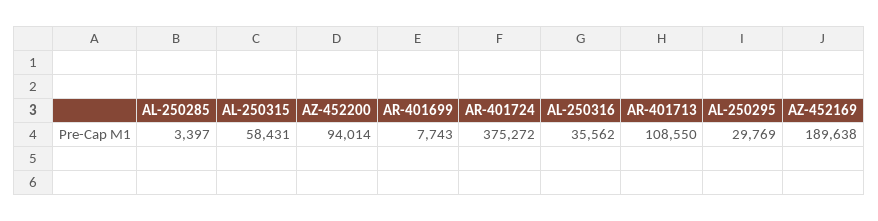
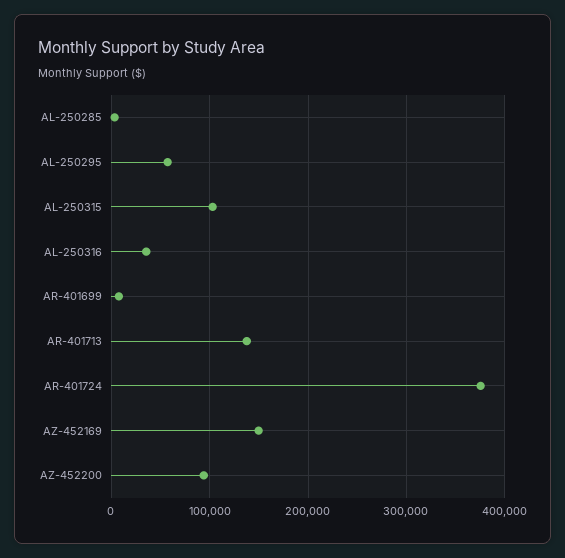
  {
    "AL-250285": 3397,
-   "AL-250315": 58431,
+   "AL-250315": 100000,
    "AZ-452200": 94014,
    "AR-401699": 7743,
    "AR-401724": 375272,
    "AL-250316": 35562,
-   "AR-401713": 108550,
+   "AR-401713": 140000,
-   "AL-250295": 29769,
+   "AL-250295": 60000,
-   "AZ-452169": 189638
+   "AZ-452169": 150000
  }

